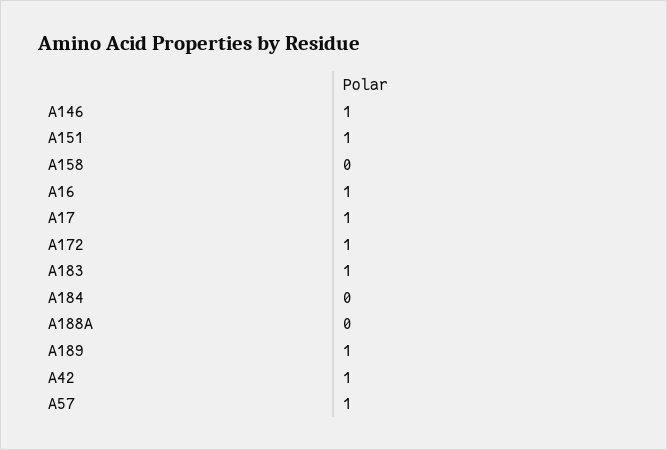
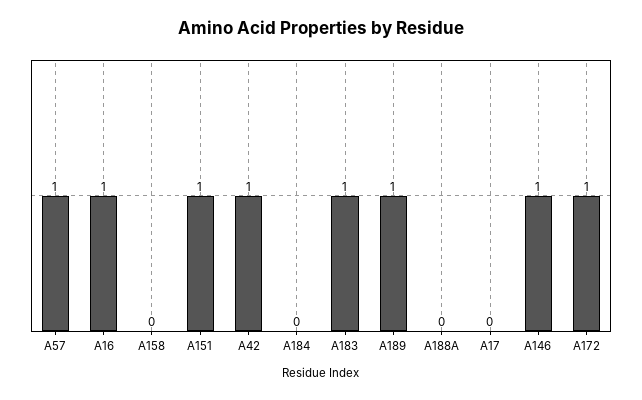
  {
    "A146": 1,
    "A151": 1,
    "A158": 0,
    "A16": 1,
-   "A17": 1,
+   "A17": 0,
    "A172": 1,
    "A183": 1,
    "A184": 0,
    "A188A": 0,
    "A189": 1,
    "A42": 1,
    "A57": 1
  }

